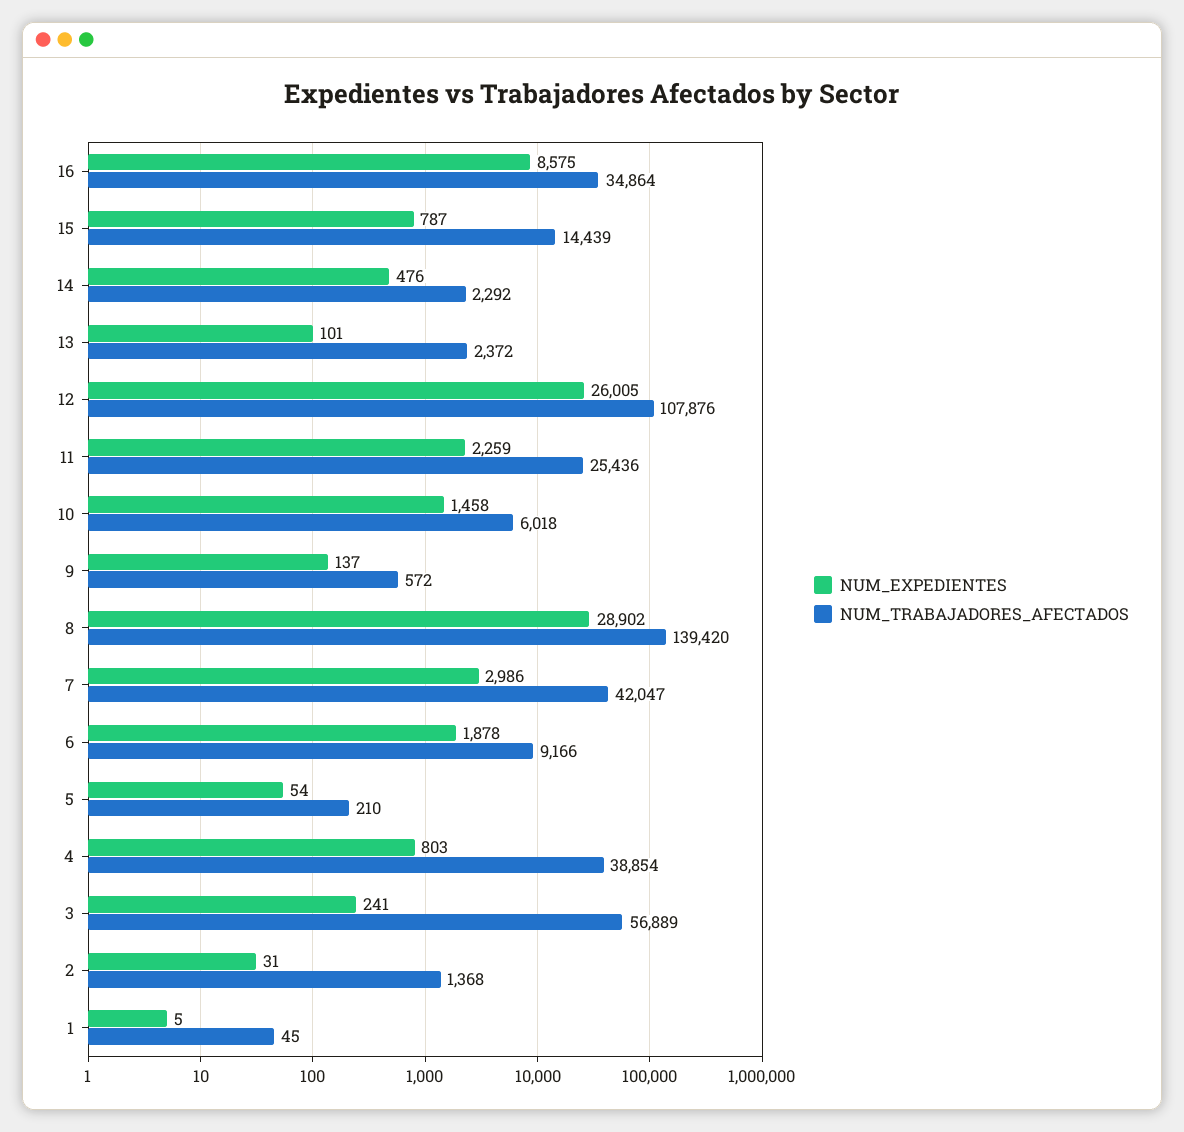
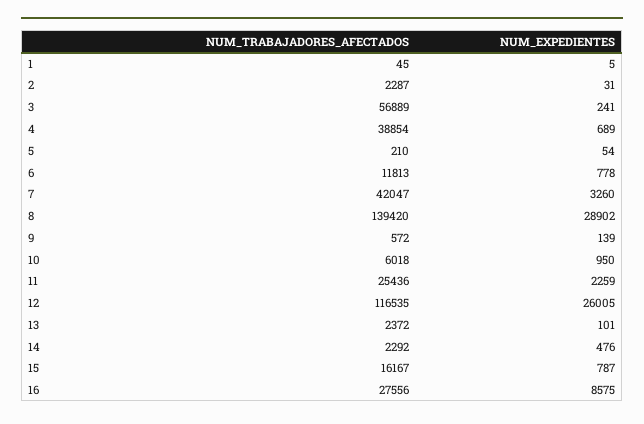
  {
    "NUM_EXPEDIENTES": {
      "16": 8575,
      "15": 787,
      "14": 476,
      "13": 101,
      "12": 26005,
      "11": 2259,
-     "10": 1458,
+     "10": 950,
-     "9": 137,
+     "9": 139,
      "8": 28902,
-     "7": 2986,
+     "7": 3260,
-     "6": 1878,
+     "6": 778,
      "5": 54,
-     "4": 803,
+     "4": 689,
      "3": 241,
      "2": 31,
      "1": 5
    },
    "NUM_TRABAJADORES_AFECTADOS": {
-     "16": 34864,
+     "16": 27556,
-     "15": 14439,
+     "15": 16167,
      "14": 2292,
      "13": 2372,
-     "12": 107876,
+     "12": 116535,
      "11": 25436,
      "10": 6018,
      "9": 572,
      "8": 139420,
      "7": 42047,
-     "6": 9166,
+     "6": 11813,
      "5": 210,
      "4": 38854,
      "3": 56889,
-     "2": 1368,
+     "2": 2287,
      "1": 45
    }
  }

